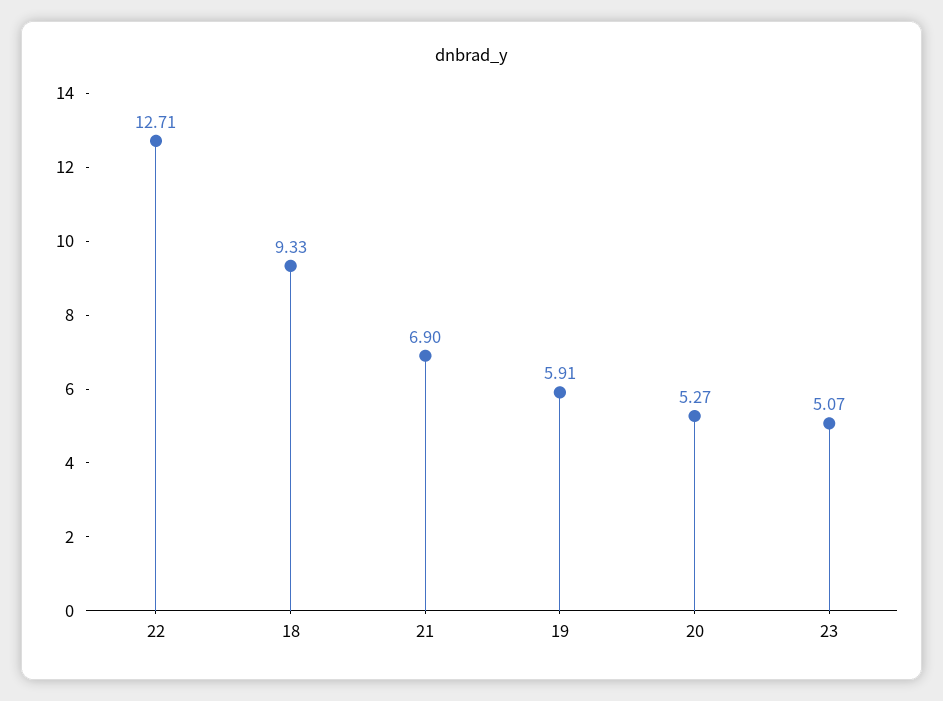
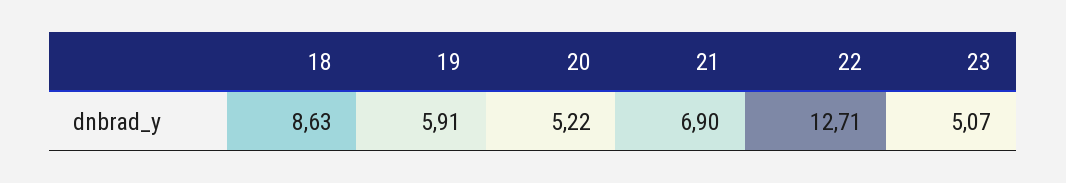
  {
    "22": 12.71,
-   "18": 9.33,
+   "18": 8.63,
    "21": 6.9,
    "19": 5.91,
-   "20": 5.27,
+   "20": 5.22,
    "23": 5.07
  }

